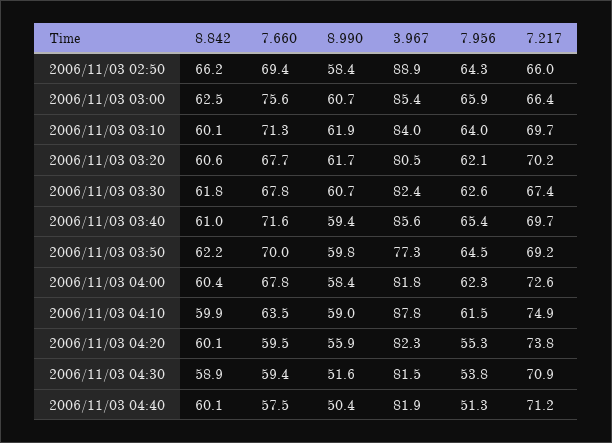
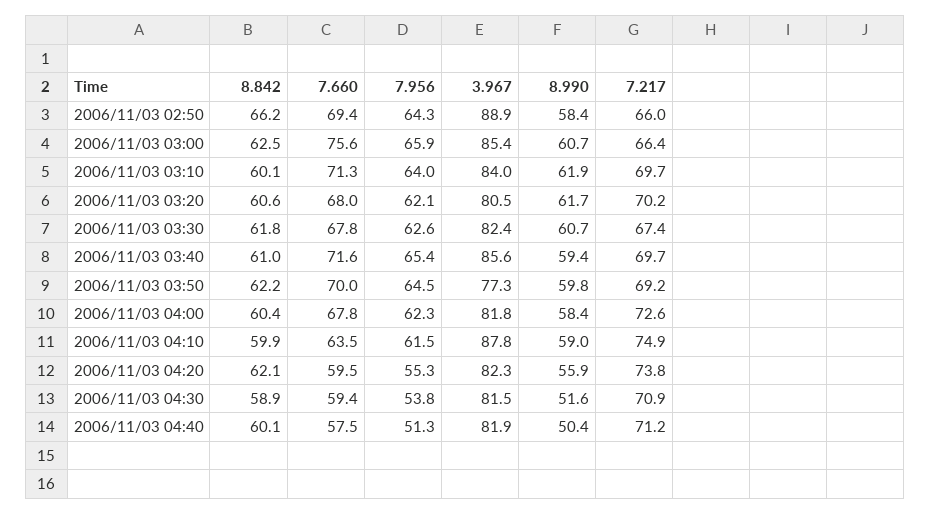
  {
    "8.842": {
      "2006/11/03 02:50": 66.2,
      "2006/11/03 03:00": 62.5,
      "2006/11/03 03:10": 60.1,
      "2006/11/03 03:20": 60.6,
      "2006/11/03 03:30": 61.8,
      "2006/11/03 03:40": 61,
      "2006/11/03 03:50": 62.2,
      "2006/11/03 04:00": 60.4,
      "2006/11/03 04:10": 59.9,
-     "2006/11/03 04:20": 60.1,
+     "2006/11/03 04:20": 62.1,
      "2006/11/03 04:30": 58.9,
      "2006/11/03 04:40": 60.1
    },
    "7.660": {
      "2006/11/03 02:50": 69.4,
      "2006/11/03 03:00": 75.6,
      "2006/11/03 03:10": 71.3,
-     "2006/11/03 03:20": 67.7,
+     "2006/11/03 03:20": 68,
      "2006/11/03 03:30": 67.8,
      "2006/11/03 03:40": 71.6,
      "2006/11/03 03:50": 70,
      "2006/11/03 04:00": 67.8,
      "2006/11/03 04:10": 63.5,
      "2006/11/03 04:20": 59.5,
      "2006/11/03 04:30": 59.4,
      "2006/11/03 04:40": 57.5
    },
    "8.990": {
      "2006/11/03 02:50": 58.4,
      "2006/11/03 03:00": 60.7,
      "2006/11/03 03:10": 61.9,
      "2006/11/03 03:20": 61.7,
      "2006/11/03 03:30": 60.7,
      "2006/11/03 03:40": 59.4,
      "2006/11/03 03:50": 59.8,
      "2006/11/03 04:00": 58.4,
      "2006/11/03 04:10": 59,
      "2006/11/03 04:20": 55.9,
      "2006/11/03 04:30": 51.6,
      "2006/11/03 04:40": 50.4
    },
    "3.967": {
      "2006/11/03 02:50": 88.9,
      "2006/11/03 03:00": 85.4,
      "2006/11/03 03:10": 84,
      "2006/11/03 03:20": 80.5,
      "2006/11/03 03:30": 82.4,
      "2006/11/03 03:40": 85.6,
      "2006/11/03 03:50": 77.3,
      "2006/11/03 04:00": 81.8,
      "2006/11/03 04:10": 87.8,
      "2006/11/03 04:20": 82.3,
      "2006/11/03 04:30": 81.5,
      "2006/11/03 04:40": 81.9
    },
    "7.956": {
      "2006/11/03 02:50": 64.3,
      "2006/11/03 03:00": 65.9,
      "2006/11/03 03:10": 64,
      "2006/11/03 03:20": 62.1,
      "2006/11/03 03:30": 62.6,
      "2006/11/03 03:40": 65.4,
      "2006/11/03 03:50": 64.5,
      "2006/11/03 04:00": 62.3,
      "2006/11/03 04:10": 61.5,
      "2006/11/03 04:20": 55.3,
      "2006/11/03 04:30": 53.8,
      "2006/11/03 04:40": 51.3
    },
    "7.217": {
      "2006/11/03 02:50": 66,
      "2006/11/03 03:00": 66.4,
      "2006/11/03 03:10": 69.7,
      "2006/11/03 03:20": 70.2,
      "2006/11/03 03:30": 67.4,
      "2006/11/03 03:40": 69.7,
      "2006/11/03 03:50": 69.2,
      "2006/11/03 04:00": 72.6,
      "2006/11/03 04:10": 74.9,
      "2006/11/03 04:20": 73.8,
      "2006/11/03 04:30": 70.9,
      "2006/11/03 04:40": 71.2
    }
  }

